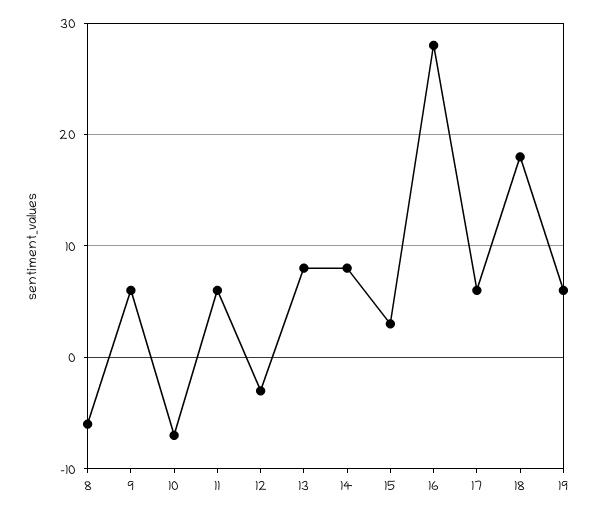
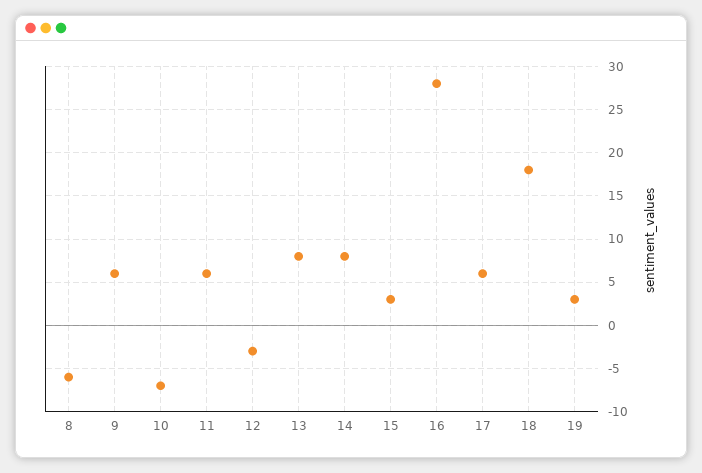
  {
    "8": -6,
    "9": 6,
    "10": -7,
    "11": 6,
    "12": -3,
    "13": 8,
    "14": 8,
    "15": 3,
    "16": 28,
    "17": 6,
    "18": 18,
-   "19": 6
+   "19": 3
  }

